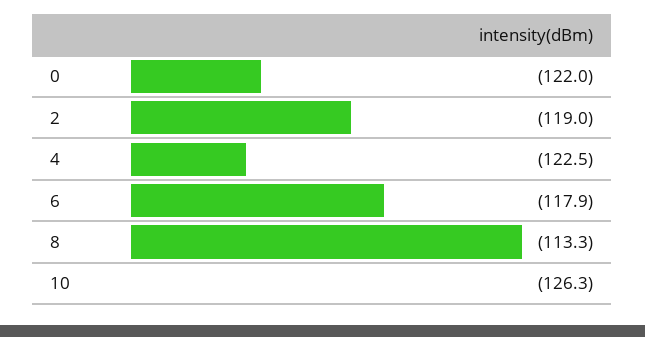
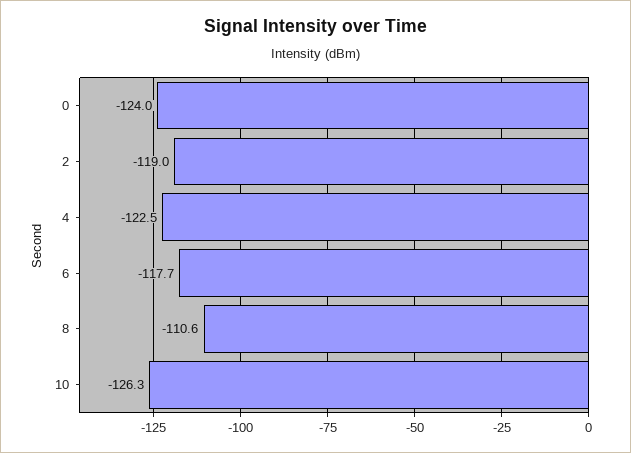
  {
-   "0": -122,
+   "0": -124,
    "2": -119,
    "4": -122.5,
-   "6": -117.9,
+   "6": -117.7,
-   "8": -113.3,
+   "8": -110.6,
    "10": -126.3
  }

